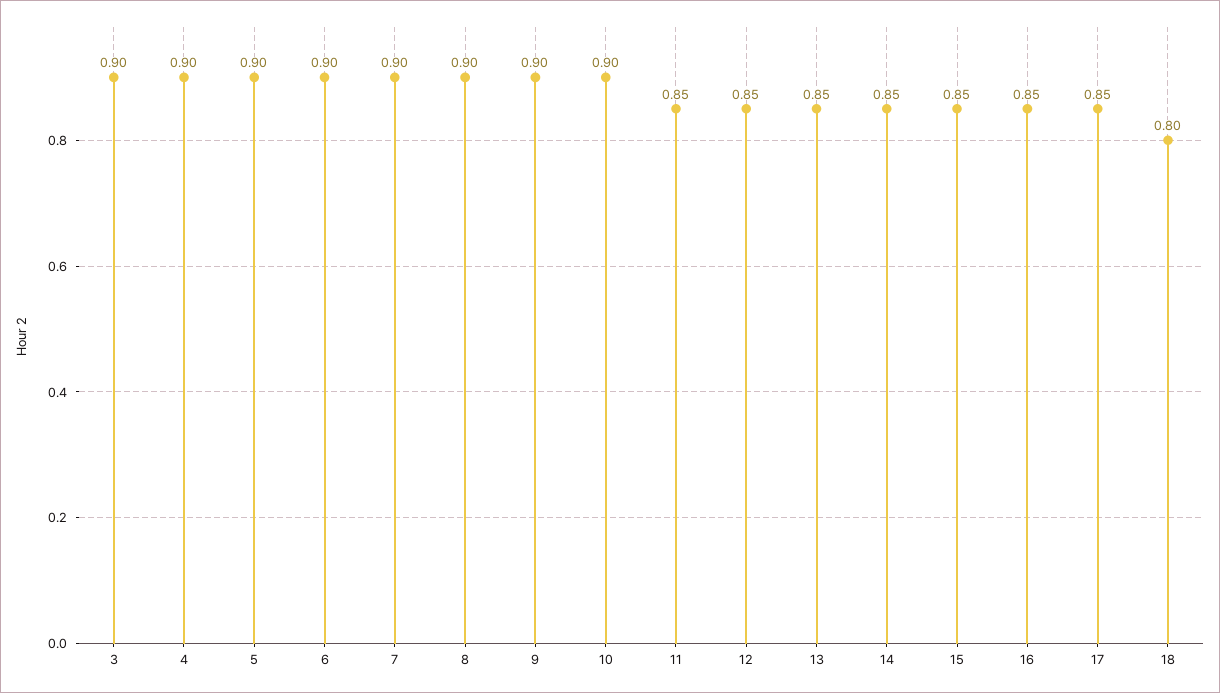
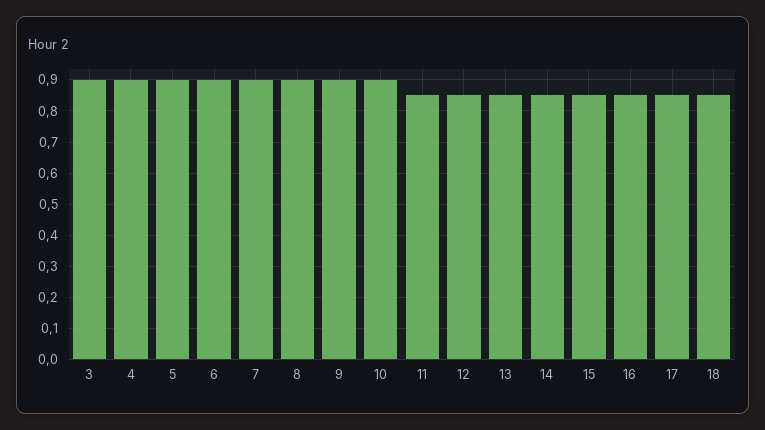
  {
    "3": 0.9,
    "4": 0.9,
    "5": 0.9,
    "6": 0.9,
    "7": 0.9,
    "8": 0.9,
    "9": 0.9,
    "10": 0.9,
    "11": 0.85,
    "12": 0.85,
    "13": 0.85,
    "14": 0.85,
    "15": 0.85,
    "16": 0.85,
    "17": 0.85,
-   "18": 0.8
+   "18": 0.85
  }

